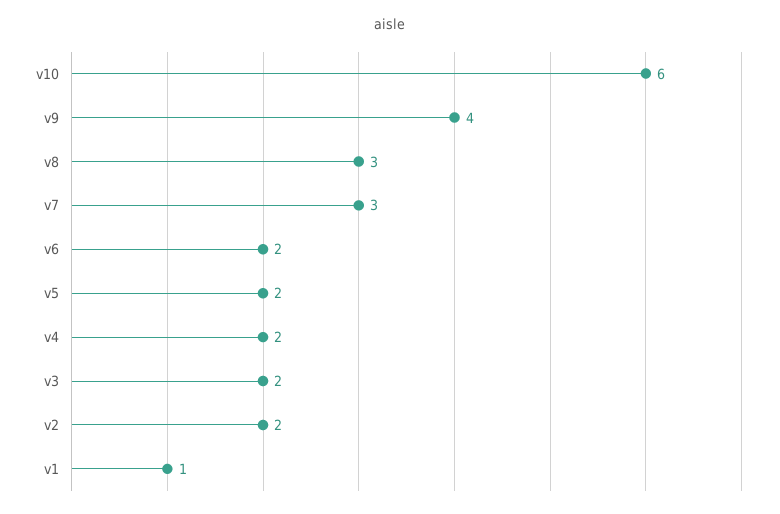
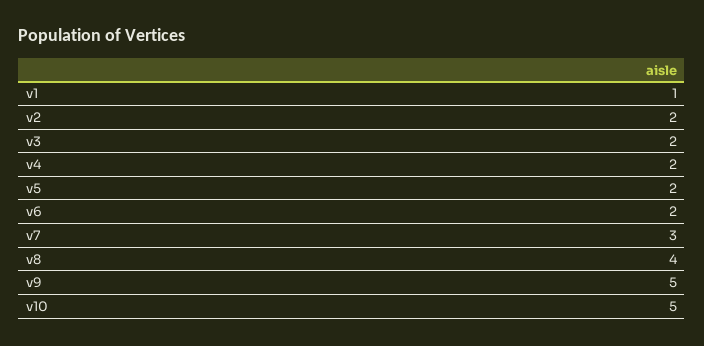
  {
-   "v10": 6,
+   "v10": 5,
-   "v9": 4,
+   "v9": 5,
-   "v8": 3,
+   "v8": 4,
    "v7": 3,
    "v6": 2,
    "v5": 2,
    "v4": 2,
    "v3": 2,
    "v2": 2,
    "v1": 1
  }

